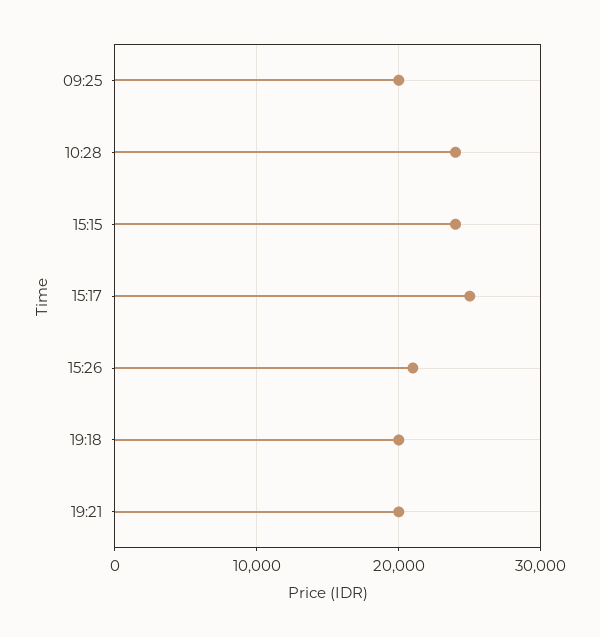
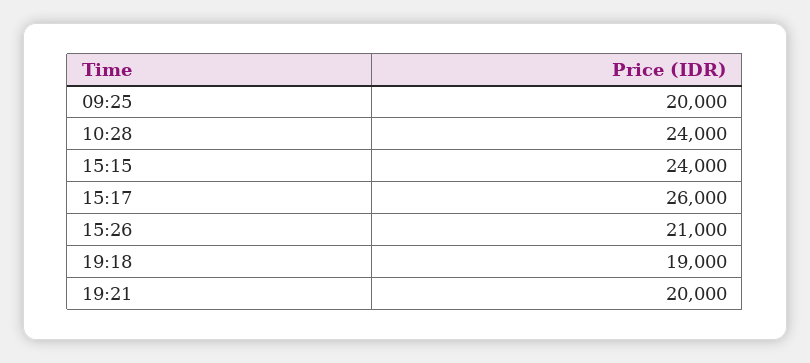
  {
    "09:25": 20000,
    "10:28": 24000,
    "15:15": 24000,
-   "15:17": 25000,
+   "15:17": 26000,
    "15:26": 21000,
-   "19:18": 20000,
+   "19:18": 19000,
    "19:21": 20000
  }

